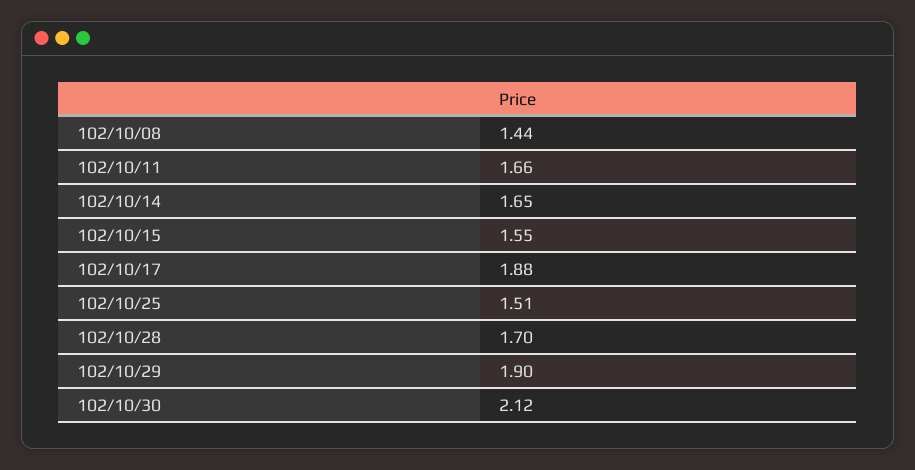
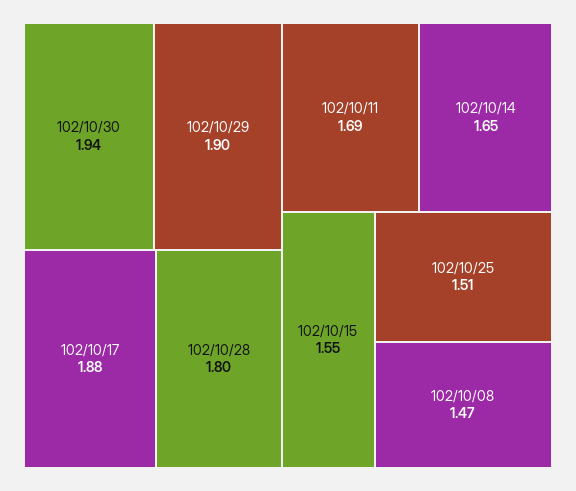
  {
-   "102/10/08": 1.44,
+   "102/10/08": 1.47,
-   "102/10/11": 1.66,
+   "102/10/11": 1.69,
    "102/10/14": 1.65,
    "102/10/15": 1.55,
    "102/10/17": 1.88,
    "102/10/25": 1.51,
-   "102/10/28": 1.7,
+   "102/10/28": 1.8,
    "102/10/29": 1.9,
-   "102/10/30": 2.12
+   "102/10/30": 1.94
  }

